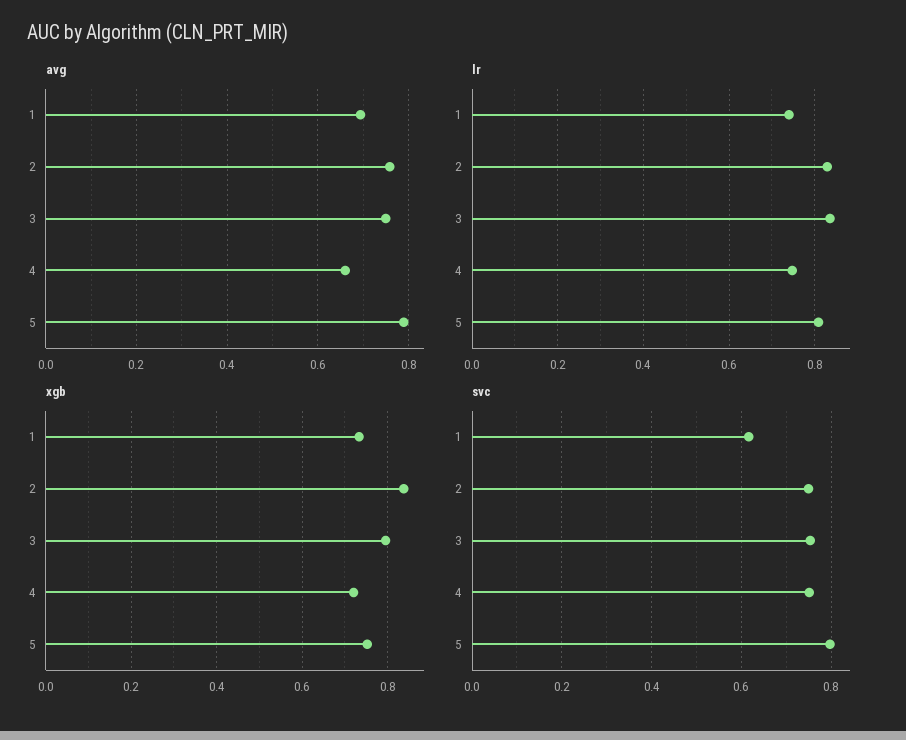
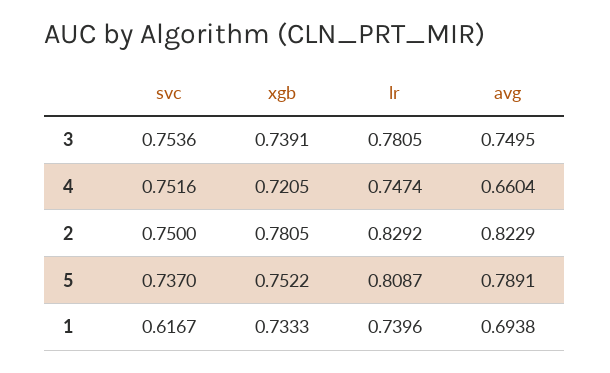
  {
    "avg": {
      "1": 0.6938,
-     "2": 0.76,
+     "2": 0.8229,
      "3": 0.7495,
      "4": 0.6604,
      "5": 0.7891
    },
    "lr": {
      "1": 0.7396,
      "2": 0.8292,
-     "3": 0.84,
+     "3": 0.7805,
      "4": 0.7474,
      "5": 0.8087
    },
    "xgb": {
      "1": 0.7333,
-     "2": 0.84,
+     "2": 0.7805,
-     "3": 0.8,
+     "3": 0.7391,
      "4": 0.7205,
      "5": 0.7522
    },
    "svc": {
      "1": 0.6167,
      "2": 0.75,
      "3": 0.7536,
      "4": 0.7516,
-     "5": 0.8
+     "5": 0.737
    }
  }

